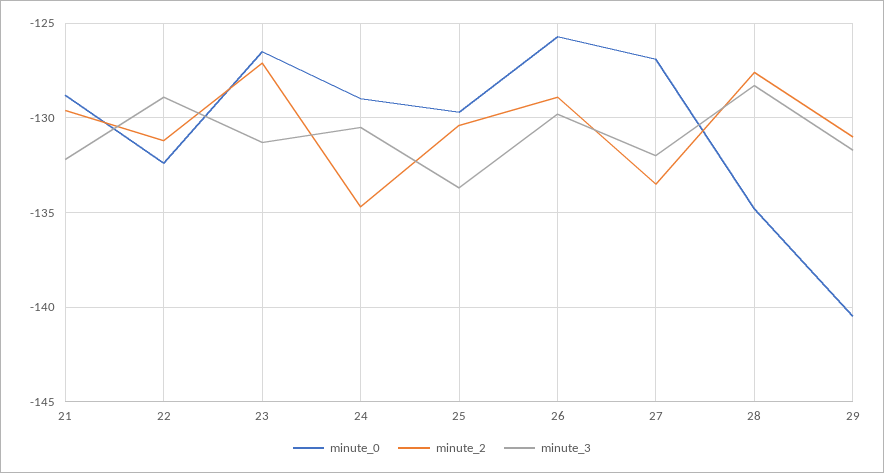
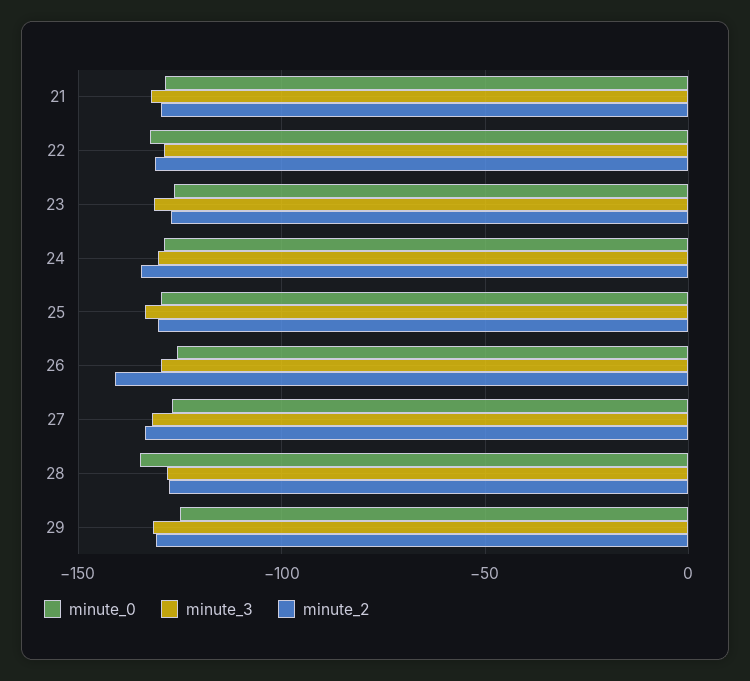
  {
    "minute_0": {
      "21": -129,
      "22": -132.5,
      "23": -126.5,
      "24": -129,
      "25": -129.5,
      "26": -125.5,
      "27": -127,
      "28": -135,
-     "29": -140.5
+     "29": -125
    },
    "minute_2": {
      "21": -129.5,
      "22": -131,
      "23": -127,
      "24": -134.5,
      "25": -130.5,
-     "26": -129,
+     "26": -140,
      "27": -133.5,
      "28": -127.5,
      "29": -131
    },
    "minute_3": {
      "21": -132,
      "22": -129,
      "23": -131.5,
      "24": -130.5,
      "25": -133.5,
      "26": -130,
      "27": -132,
      "28": -128.5,
      "29": -131.5
    }
  }

